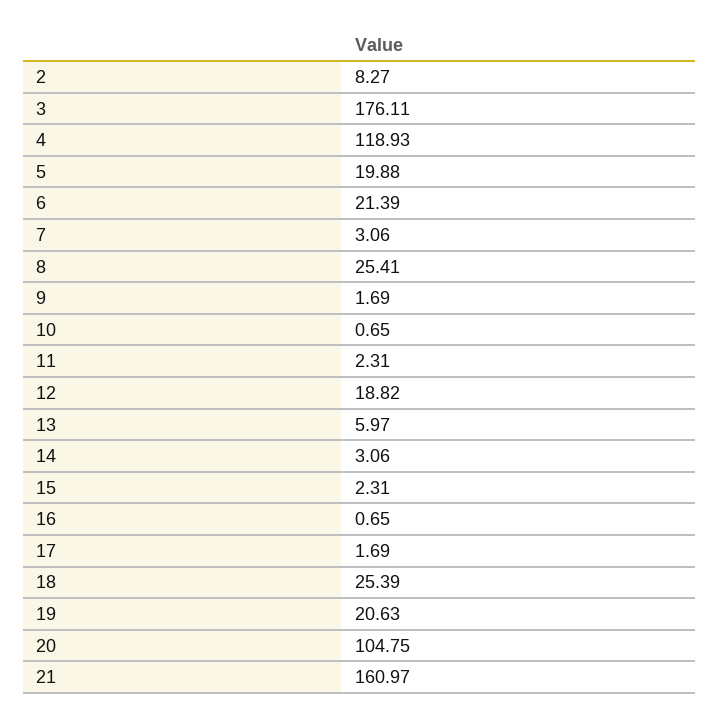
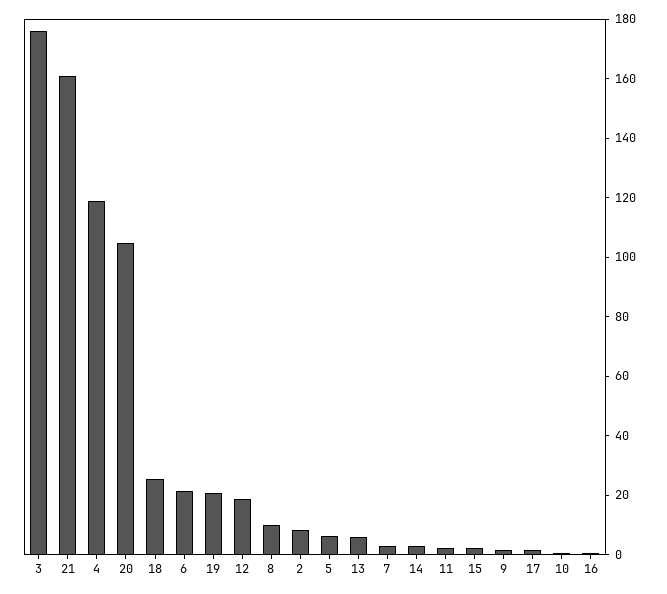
  {
    "2": 8.27,
    "3": 176.11,
    "4": 118.93,
-   "5": 19.88,
+   "5": 5,
    "6": 21.39,
    "7": 3.06,
-   "8": 25.41,
+   "8": 10,
    "9": 1.69,
    "10": 0.65,
    "11": 2.31,
    "12": 18.82,
    "13": 5.97,
    "14": 3.06,
    "15": 2.31,
    "16": 0.65,
    "17": 1.69,
    "18": 25.39,
    "19": 20.63,
    "20": 104.75,
    "21": 160.97
  }

